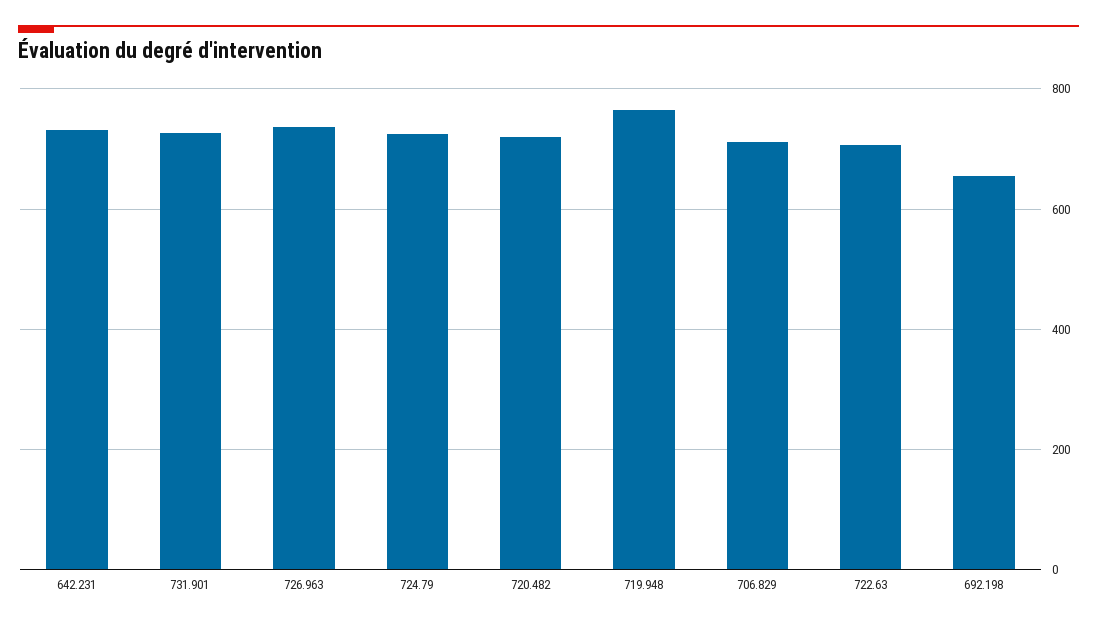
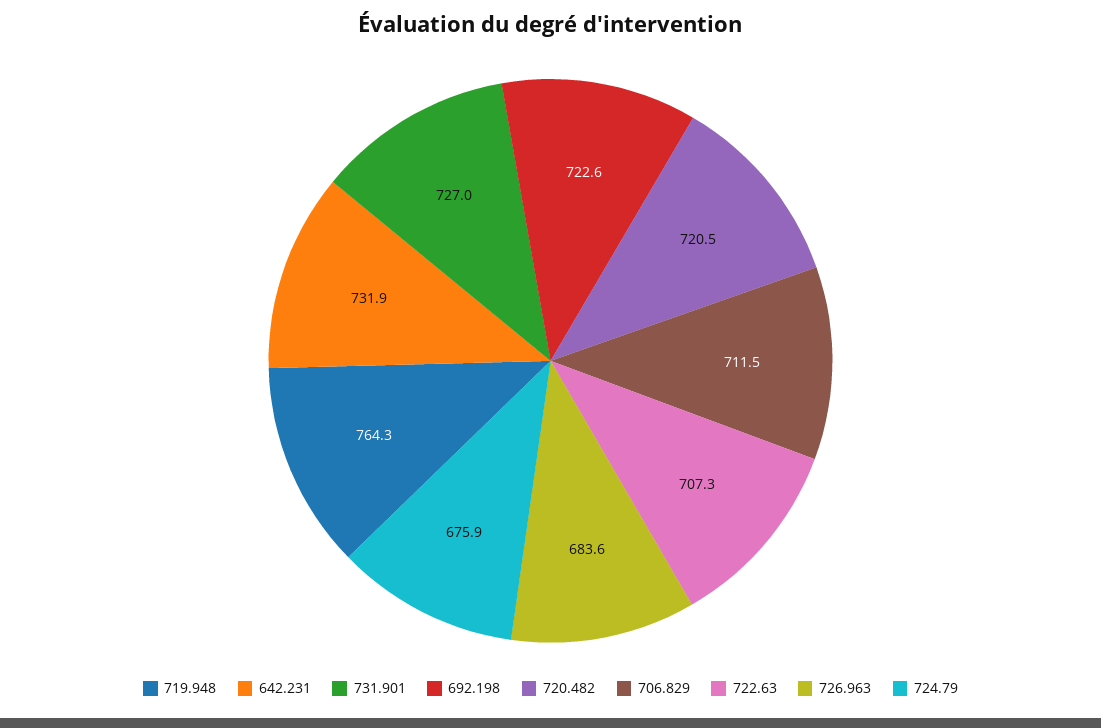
  {
    "642.231": 731.9,
    "731.901": 727,
-   "726.963": 740,
+   "726.963": 683.6,
-   "724.79": 720,
+   "724.79": 675.9,
    "720.482": 720.5,
    "719.948": 764.3,
    "706.829": 711.5,
    "722.63": 707.3,
-   "692.198": 660
+   "692.198": 722.6
  }

